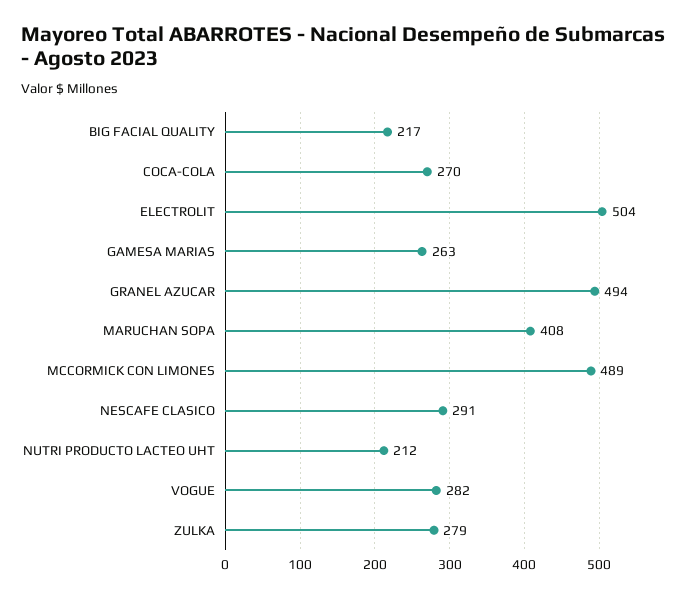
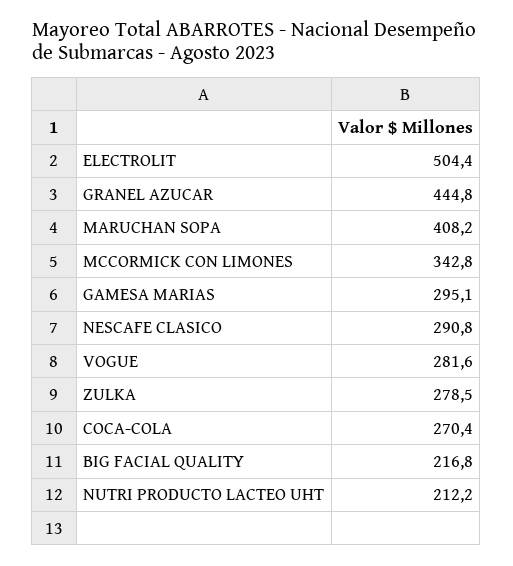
  {
    "BIG FACIAL QUALITY": 216.8,
    "COCA-COLA": 270.4,
    "ELECTROLIT": 504.4,
-   "GAMESA MARIAS": 263,
+   "GAMESA MARIAS": 295.1,
-   "GRANEL AZUCAR": 494,
+   "GRANEL AZUCAR": 444.8,
    "MARUCHAN SOPA": 408.2,
-   "MCCORMICK CON LIMONES": 489,
+   "MCCORMICK CON LIMONES": 342.8,
    "NESCAFE CLASICO": 290.8,
    "NUTRI PRODUCTO LACTEO UHT": 212.2,
    "VOGUE": 281.6,
    "ZULKA": 278.5
  }

